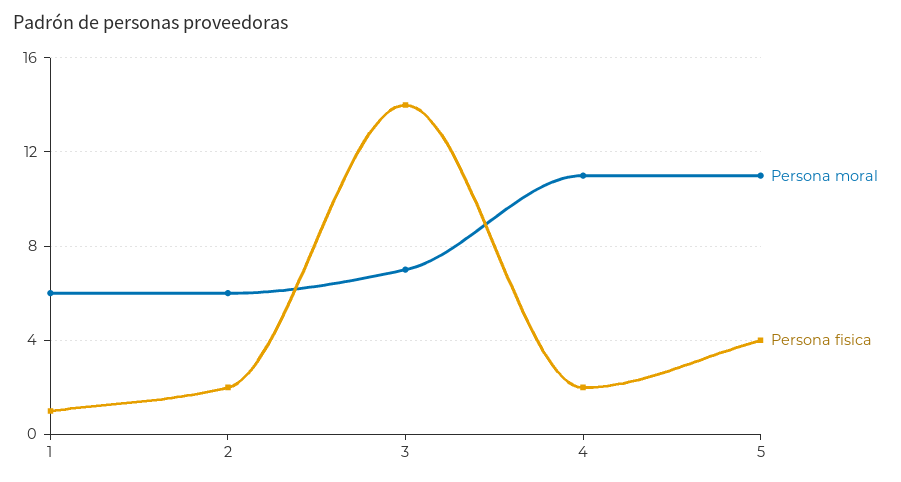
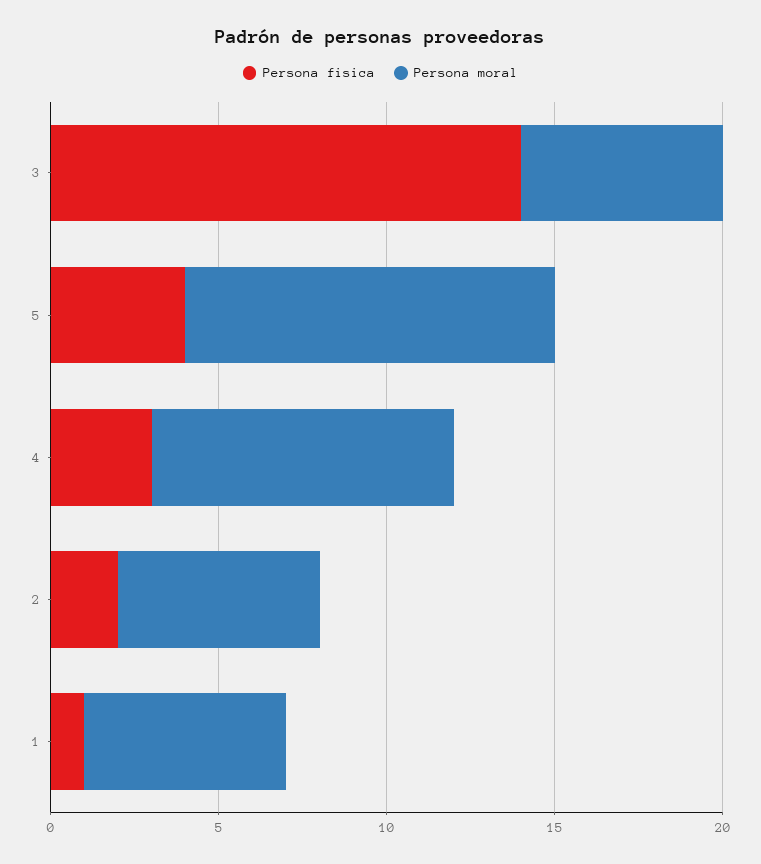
  {
    "Persona moral": {
      "1": 6,
      "2": 6,
-     "3": 7,
+     "3": 6,
-     "4": 11,
+     "4": 9,
      "5": 11
    },
    "Persona fisica": {
      "1": 1,
      "2": 2,
      "3": 14,
-     "4": 2,
+     "4": 3,
      "5": 4
    }
  }

